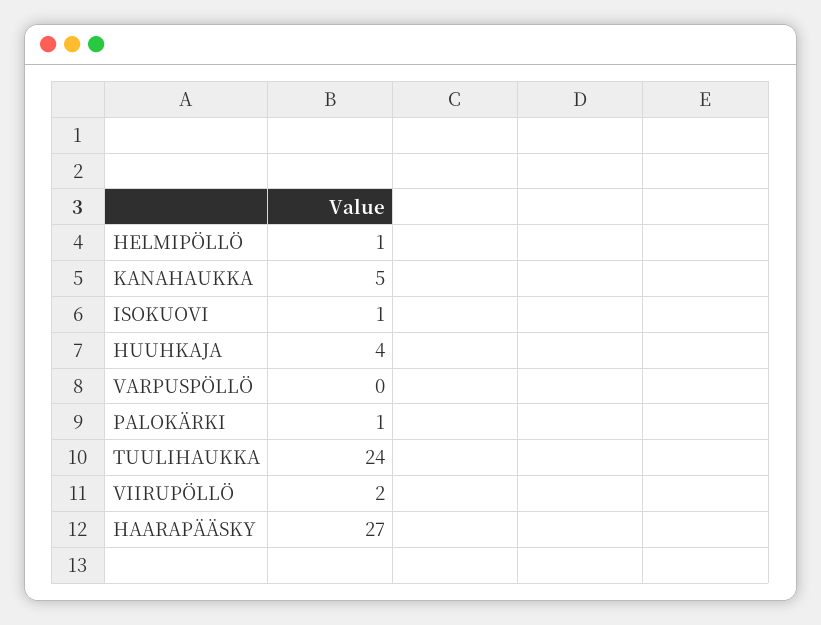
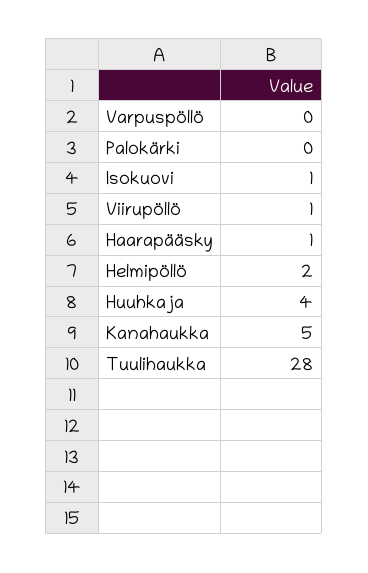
  {
-   "HELMIPÖLLÖ": 1,
+   "HELMIPÖLLÖ": 2,
    "KANAHAUKKA": 5,
    "ISOKUOVI": 1,
    "HUUHKAJA": 4,
    "VARPUSPÖLLÖ": 0,
-   "PALOKÄRKI": 1,
+   "PALOKÄRKI": 0,
-   "TUULIHAUKKA": 24,
+   "TUULIHAUKKA": 28,
-   "VIIRUPÖLLÖ": 2,
+   "VIIRUPÖLLÖ": 1,
-   "HAARAPÄÄSKY": 27
+   "HAARAPÄÄSKY": 1
  }

